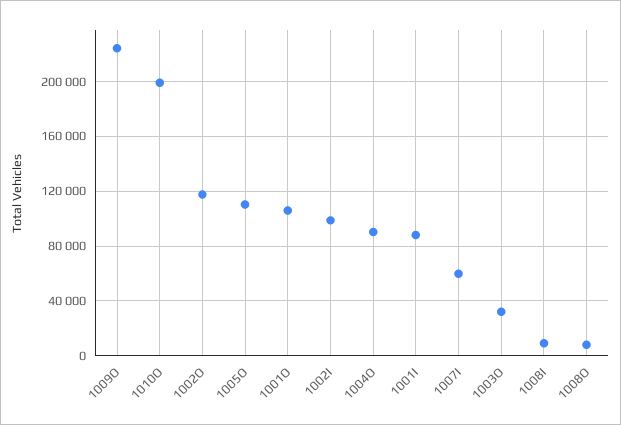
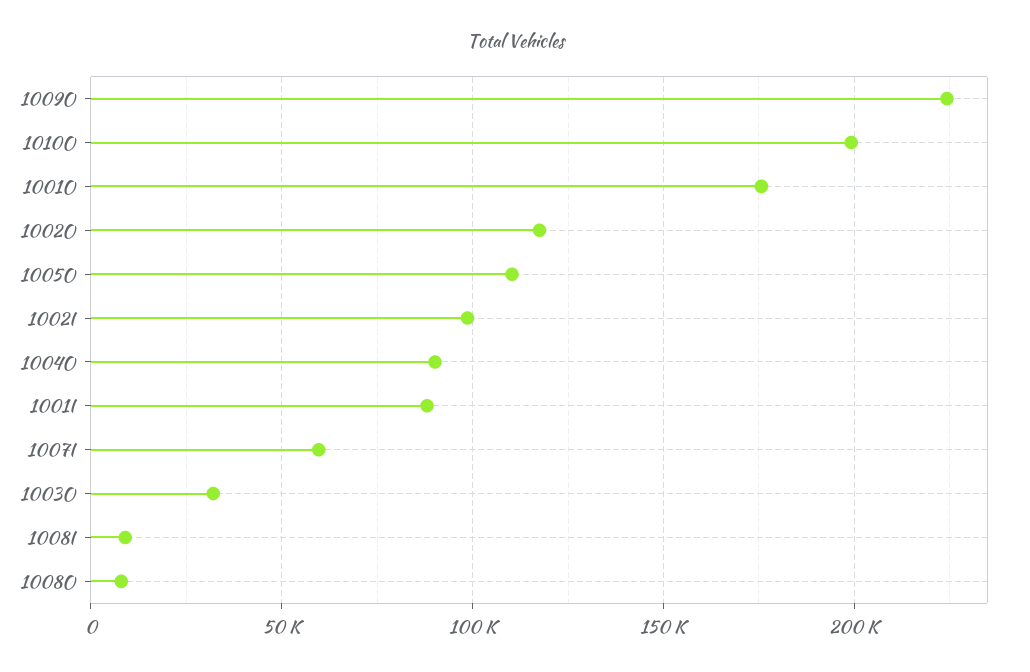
  {
    "1009O": 225000,
    "1010O": 200000,
    "1002O": 120000,
    "1005O": 110000,
-   "1001O": 105000,
+   "1001O": 175000,
    "1002I": 100000,
    "1004O": 90000,
    "1001I": 90000,
    "1007I": 60000,
    "1003O": 30000,
    "1008I": 10000,
    "1008O": 10000
  }

